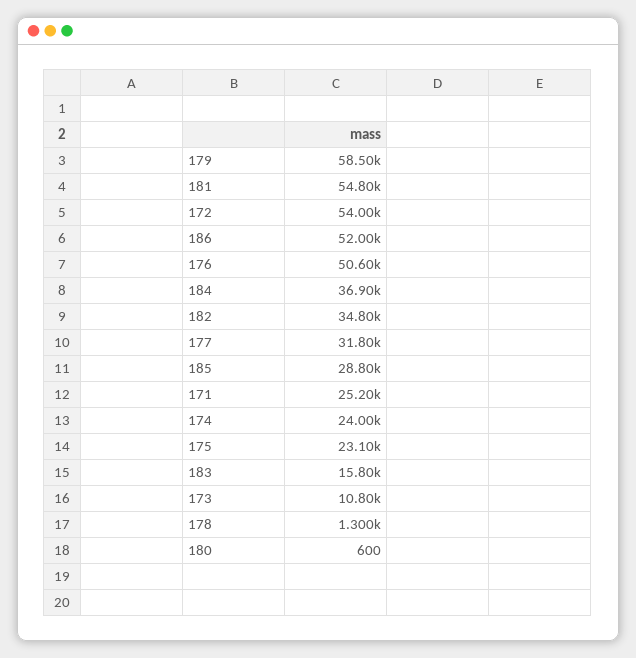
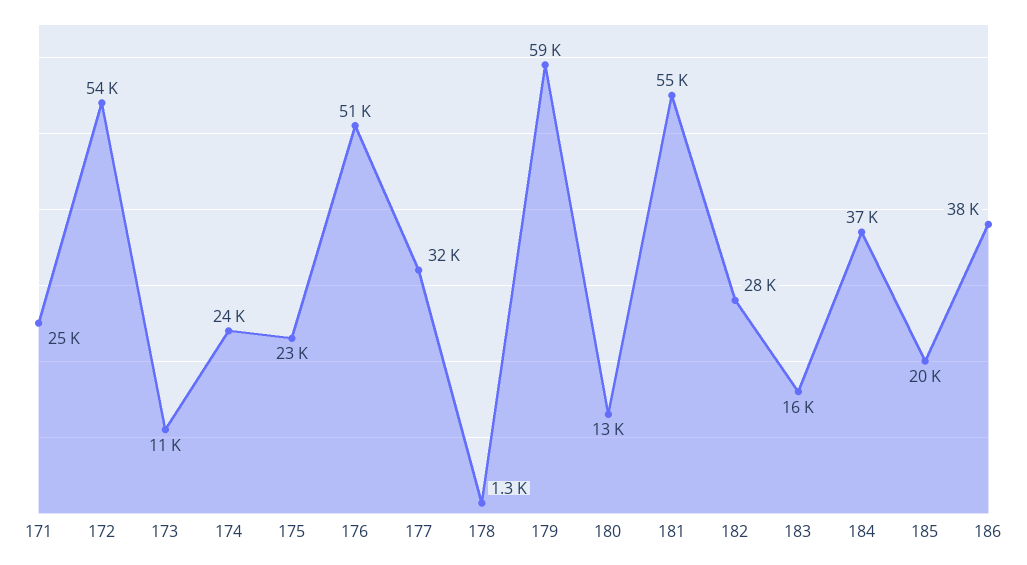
  {
    "179": 58500,
    "181": 54800,
    "172": 54000,
-   "186": 52000,
+   "186": 38000,
    "176": 50600,
    "184": 36900,
-   "182": 34800,
+   "182": 28000,
    "177": 31800,
-   "185": 28800,
+   "185": 20000,
    "171": 25200,
    "174": 24000,
    "175": 23100,
    "183": 15800,
    "173": 10800,
    "178": 1300,
-   "180": 600
+   "180": 13000
  }

